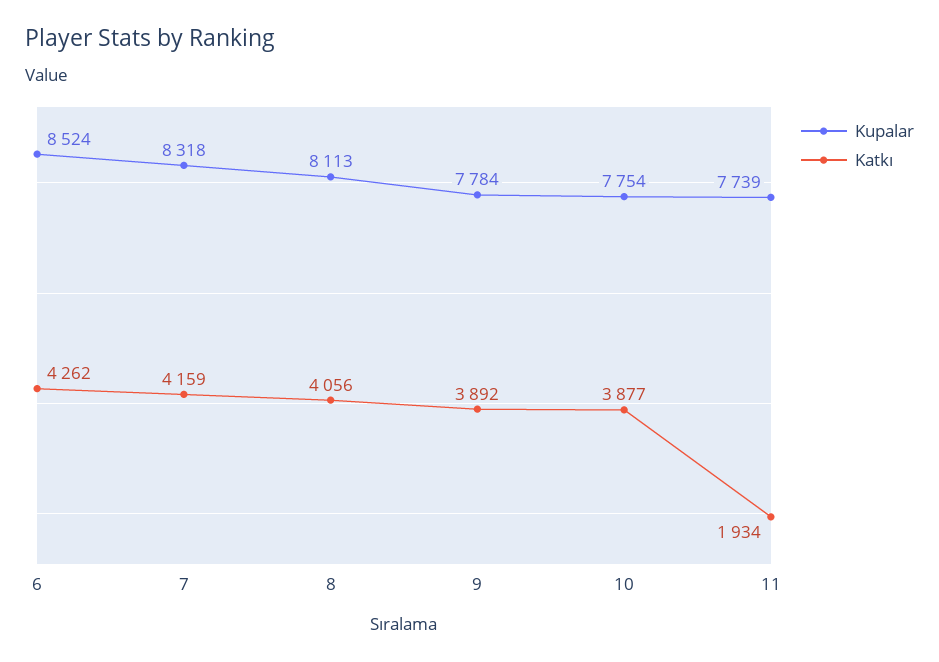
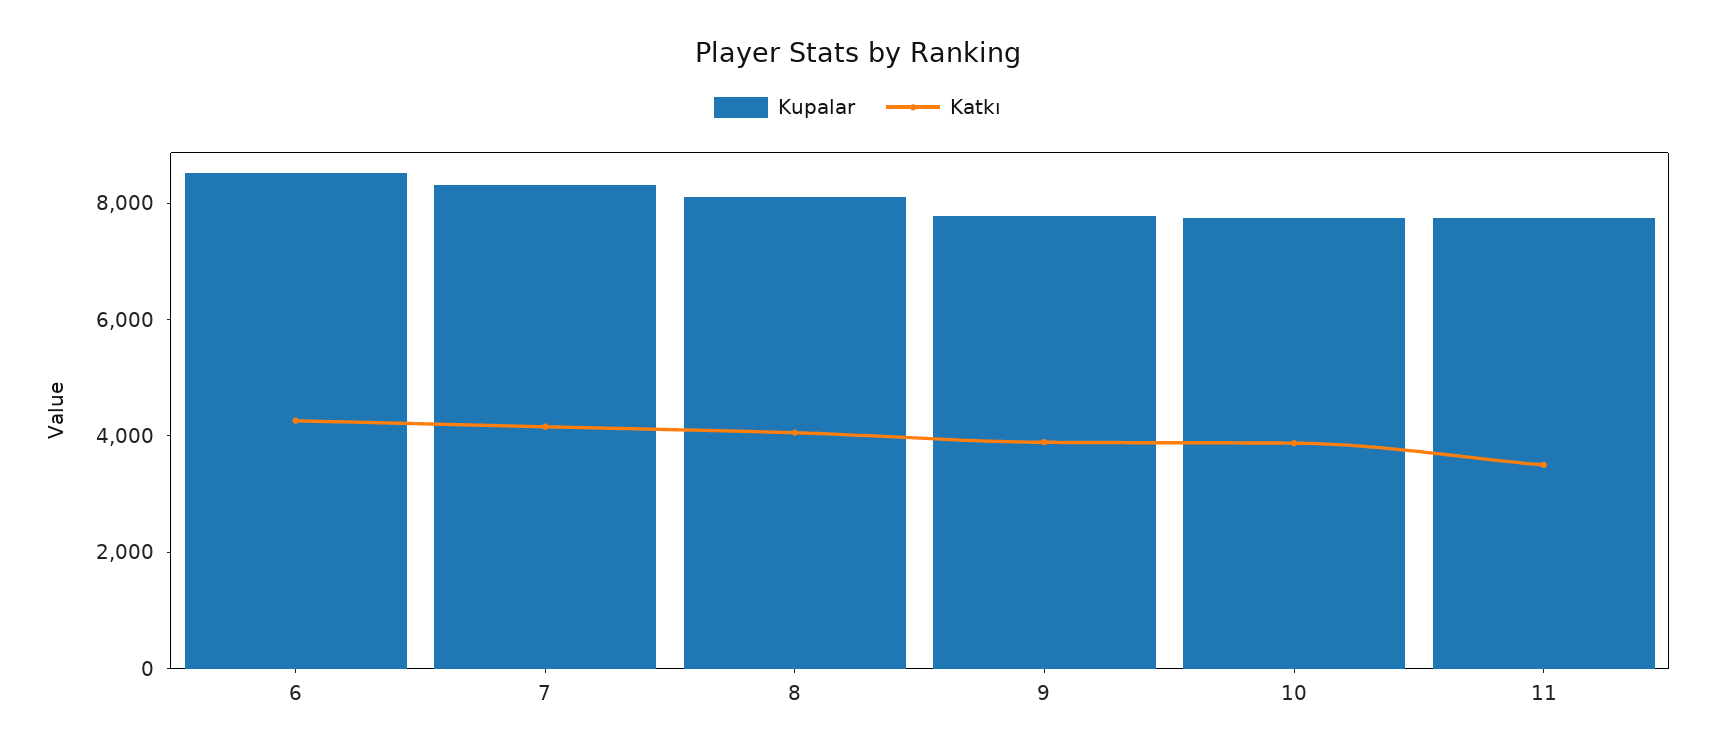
  {
    "Kupalar": {
      "6": 8524,
      "7": 8318,
      "8": 8113,
      "9": 7784,
      "10": 7754,
      "11": 7739
    },
    "Katkı": {
      "6": 4262,
      "7": 4159,
      "8": 4056,
      "9": 3892,
      "10": 3877,
-     "11": 1934
+     "11": 3500
    }
  }

